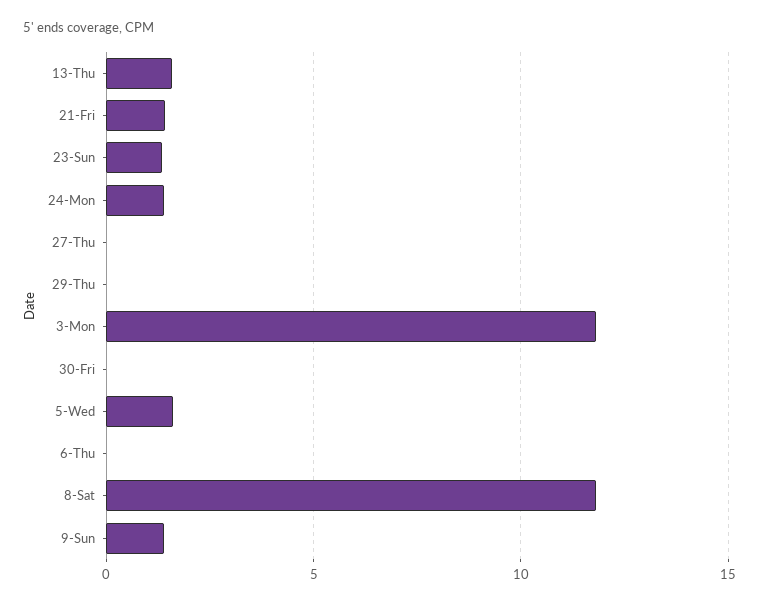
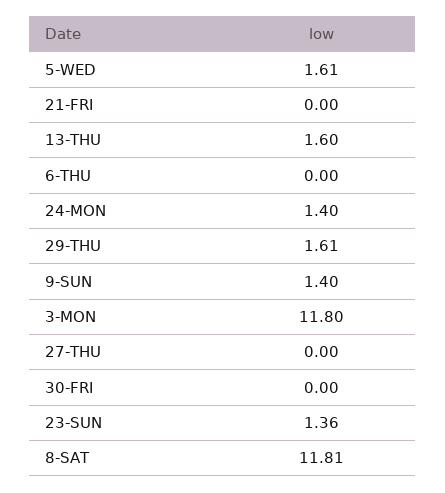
  {
    "13-Thu": 1.6,
-   "21-Fri": 1.5,
+   "21-Fri": 0,
    "23-Sun": 1.36,
    "24-Mon": 1.4,
    "27-Thu": 0,
-   "29-Thu": 0,
+   "29-Thu": 1.61,
    "3-Mon": 11.8,
    "30-Fri": 0,
    "5-Wed": 1.61,
    "6-Thu": 0,
    "8-Sat": 11.81,
    "9-Sun": 1.4
  }

